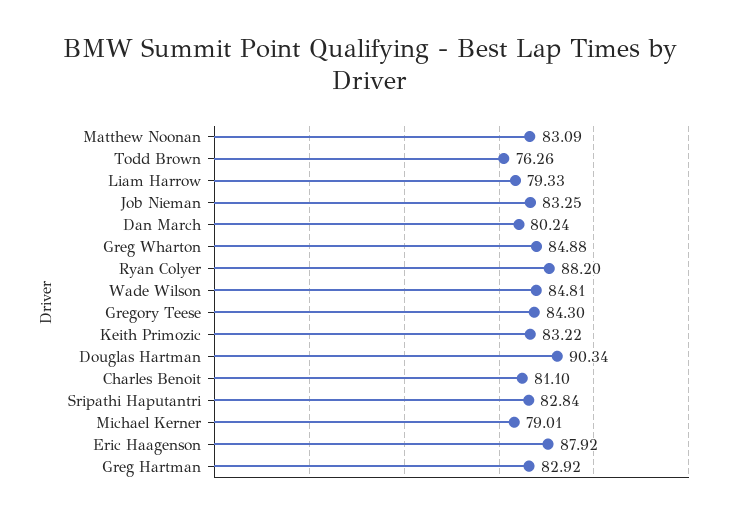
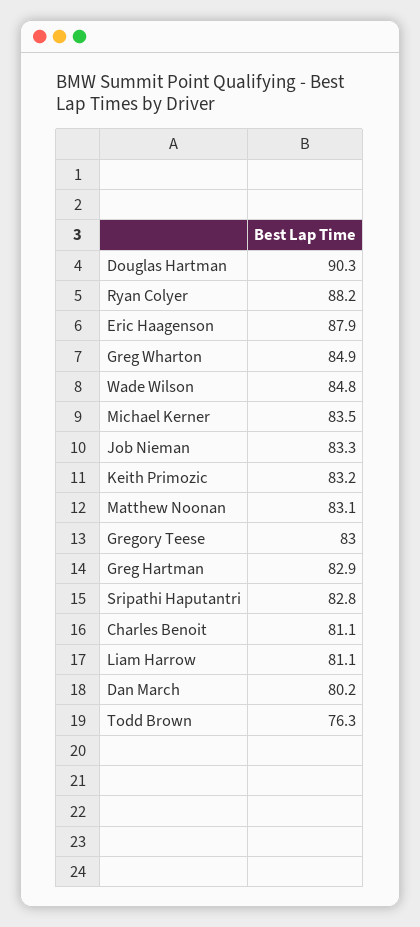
  {
    "Matthew Noonan": 83.09,
    "Todd Brown": 76.26,
-   "Liam Harrow": 79.33,
+   "Liam Harrow": 81.1,
    "Job Nieman": 83.25,
    "Dan March": 80.24,
    "Greg Wharton": 84.88,
    "Ryan Colyer": 88.2,
    "Wade Wilson": 84.81,
-   "Gregory Teese": 84.3,
+   "Gregory Teese": 83,
    "Keith Primozic": 83.22,
    "Douglas Hartman": 90.34,
    "Charles Benoit": 81.1,
    "Sripathi Haputantri": 82.84,
-   "Michael Kerner": 79.01,
+   "Michael Kerner": 83.5,
    "Eric Haagenson": 87.92,
    "Greg Hartman": 82.92
  }

